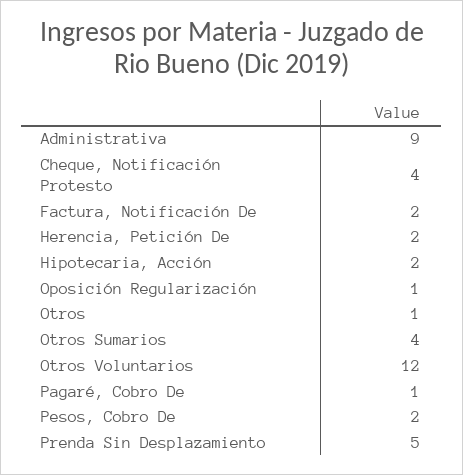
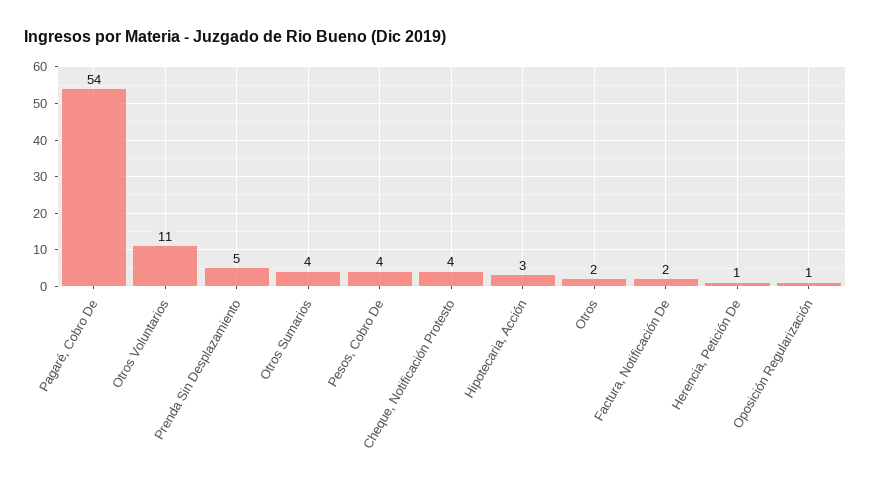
  {
-   "Administrativa": 9,
    "Cheque, Notificación Protesto": 4,
    "Factura, Notificación De": 2,
-   "Herencia, Petición De": 2,
+   "Herencia, Petición De": 1,
-   "Hipotecaria, Acción": 2,
+   "Hipotecaria, Acción": 3,
    "Oposición Regularización": 1,
-   "Otros": 1,
+   "Otros": 2,
    "Otros Sumarios": 4,
-   "Otros Voluntarios": 12,
+   "Otros Voluntarios": 11,
-   "Pagaré, Cobro De": 1,
+   "Pagaré, Cobro De": 54,
-   "Pesos, Cobro De": 2,
+   "Pesos, Cobro De": 4,
    "Prenda Sin Desplazamiento": 5
  }

